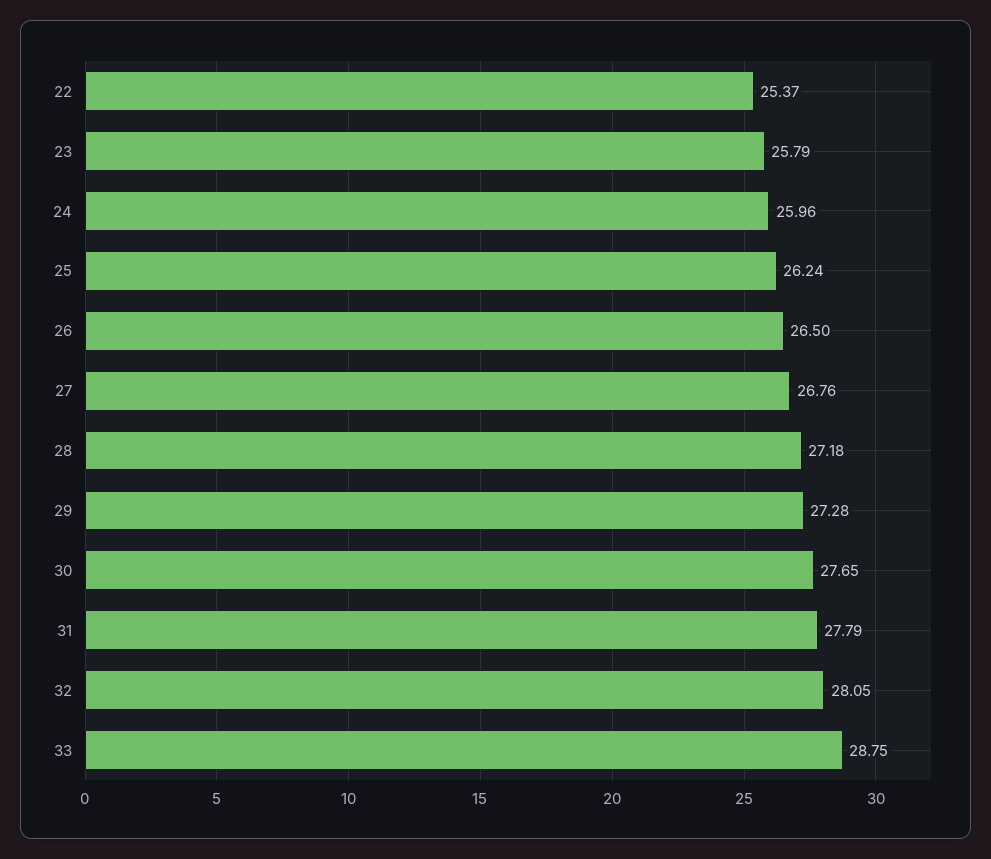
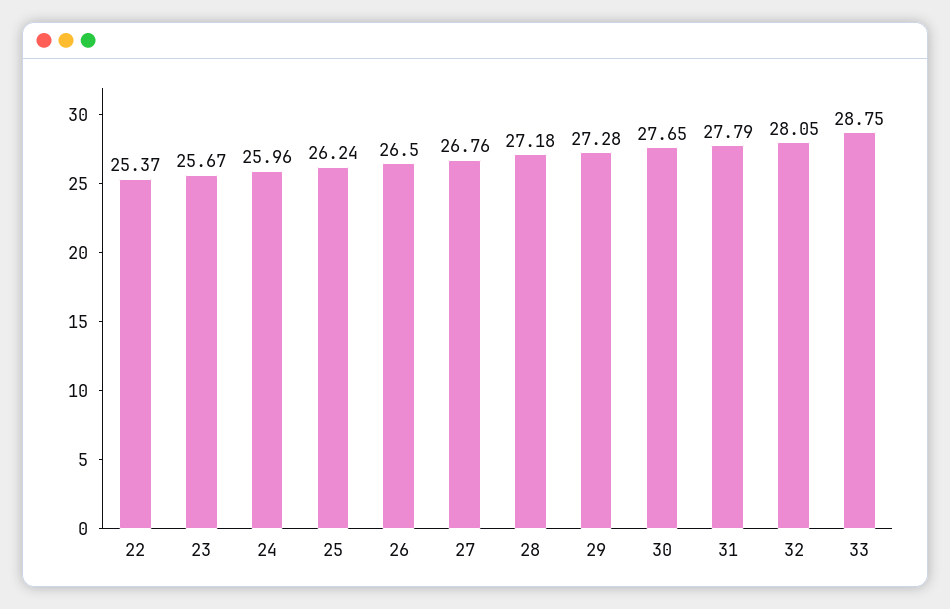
  {
    "22": 25.37,
-   "23": 25.79,
+   "23": 25.67,
    "24": 25.96,
    "25": 26.24,
    "26": 26.5,
    "27": 26.76,
    "28": 27.18,
    "29": 27.28,
    "30": 27.65,
    "31": 27.79,
    "32": 28.05,
    "33": 28.75
  }

